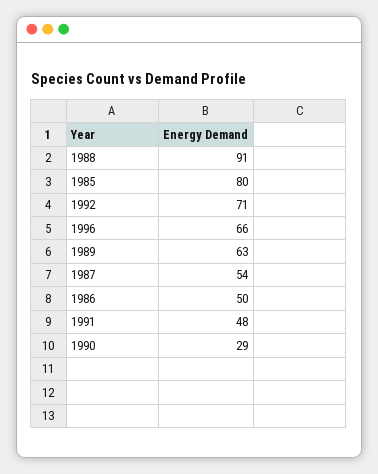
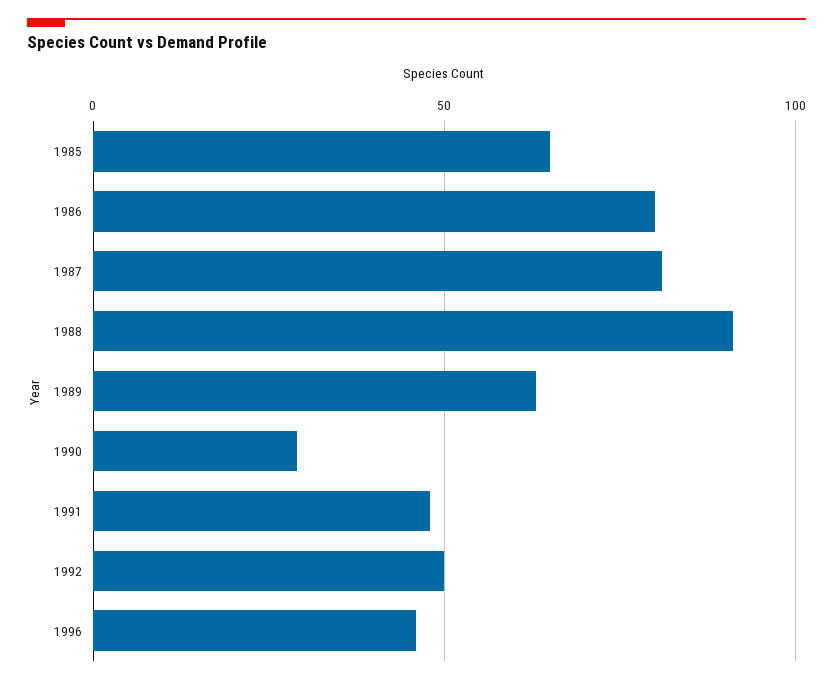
  {
    "1988": 91,
-   "1985": 80,
+   "1985": 65,
-   "1992": 71,
+   "1992": 50,
-   "1996": 66,
+   "1996": 45,
    "1989": 63,
-   "1987": 54,
+   "1987": 80,
-   "1986": 50,
+   "1986": 80,
    "1991": 48,
    "1990": 29
  }

